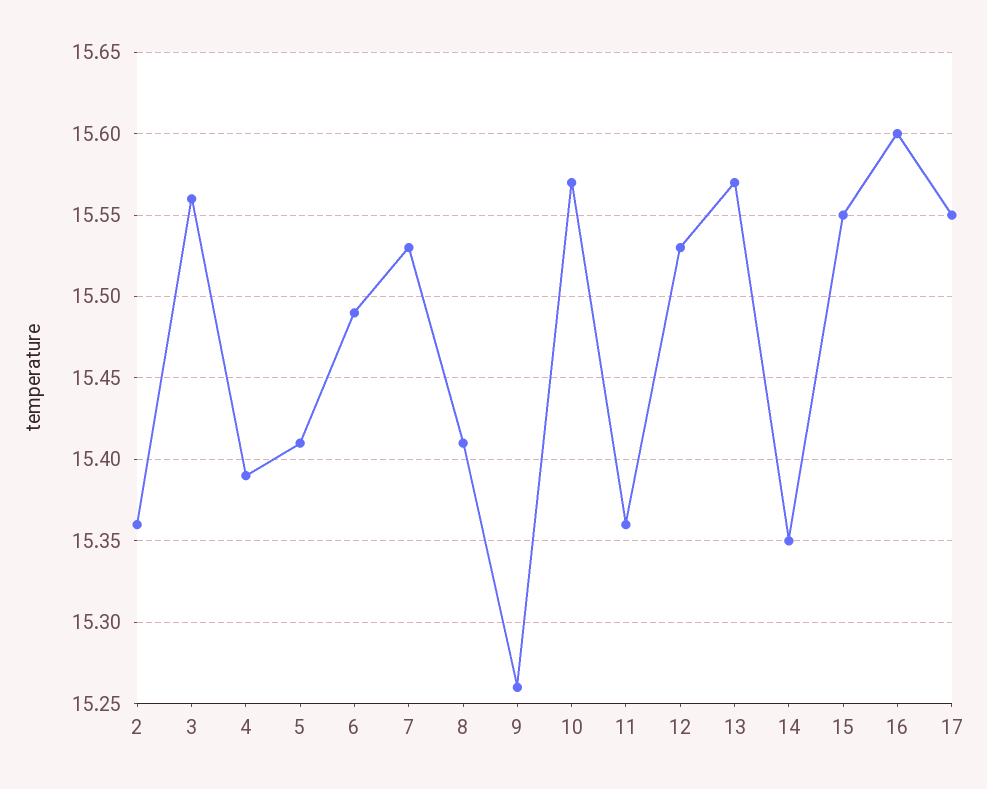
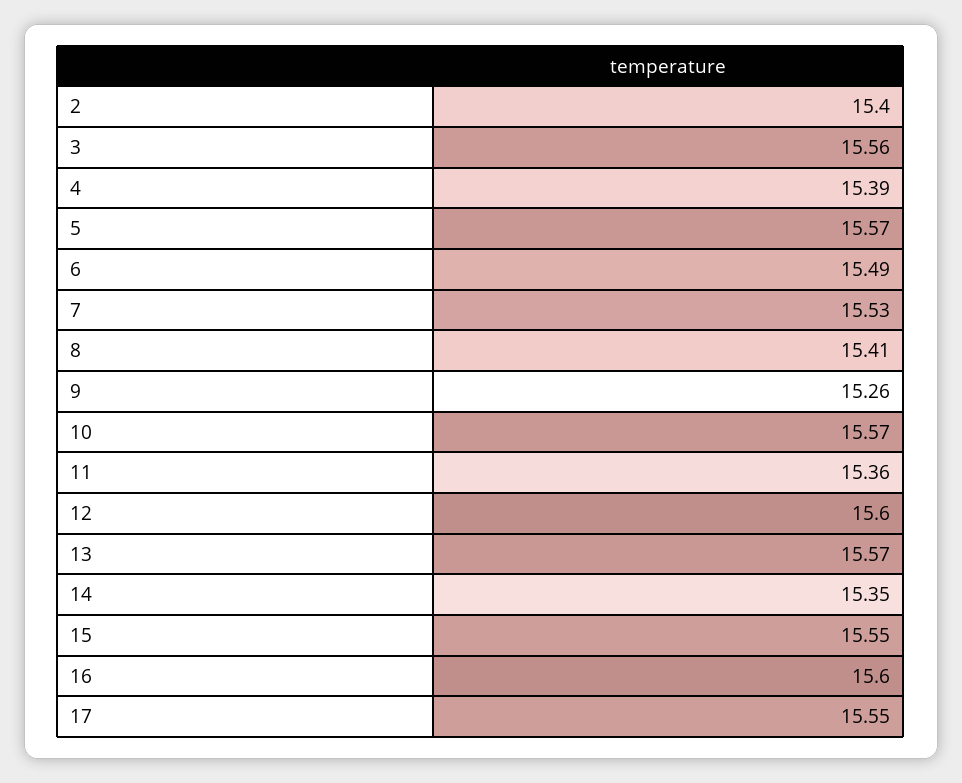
  {
-   "2": 15.36,
+   "2": 15.4,
    "3": 15.56,
    "4": 15.39,
-   "5": 15.41,
+   "5": 15.57,
    "6": 15.49,
    "7": 15.53,
    "8": 15.41,
    "9": 15.26,
    "10": 15.57,
    "11": 15.36,
-   "12": 15.53,
+   "12": 15.6,
    "13": 15.57,
    "14": 15.35,
    "15": 15.55,
    "16": 15.6,
    "17": 15.55
  }

